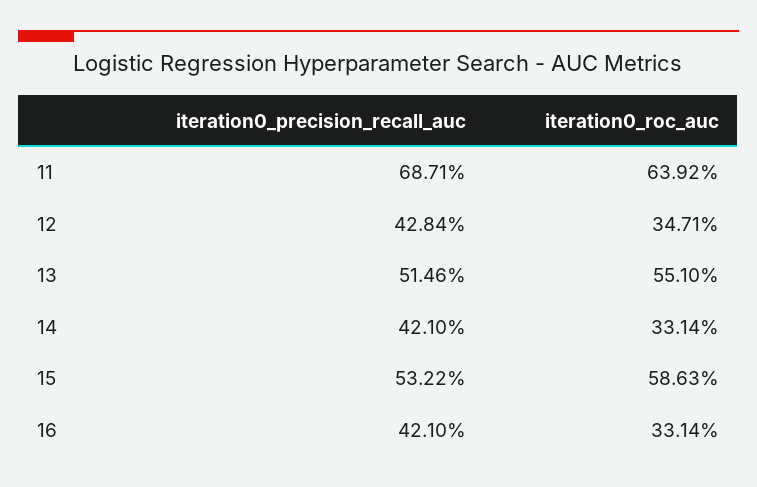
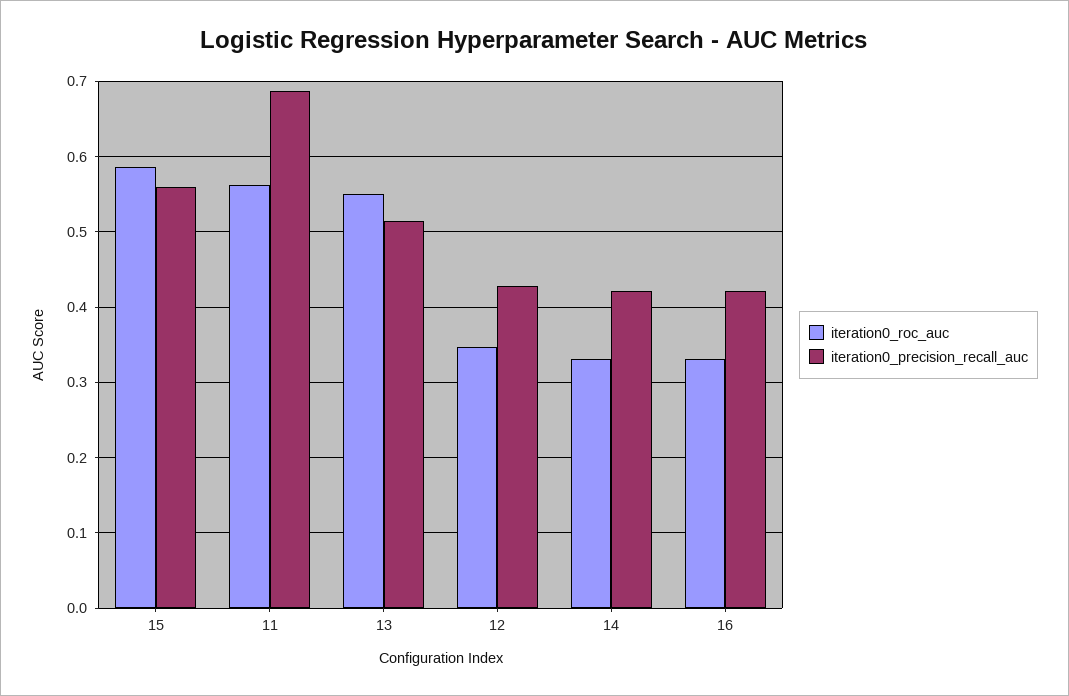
  {
    "iteration0_precision_recall_auc": {
      "11": 0.6871,
      "12": 0.4284,
      "13": 0.5146,
      "14": 0.421,
-     "15": 0.5322,
+     "15": 0.56,
      "16": 0.421
    },
    "iteration0_roc_auc": {
-     "11": 0.6392,
+     "11": 0.56,
      "12": 0.3471,
      "13": 0.551,
      "14": 0.3314,
      "15": 0.5863,
      "16": 0.3314
    }
  }

